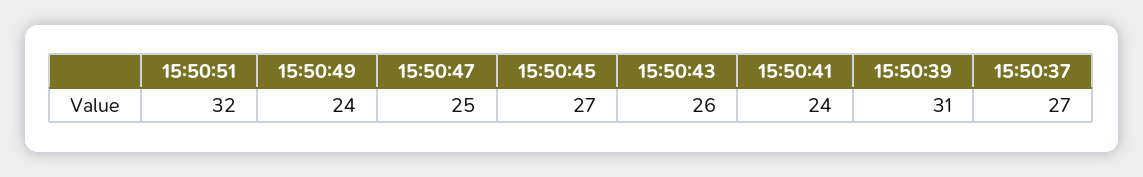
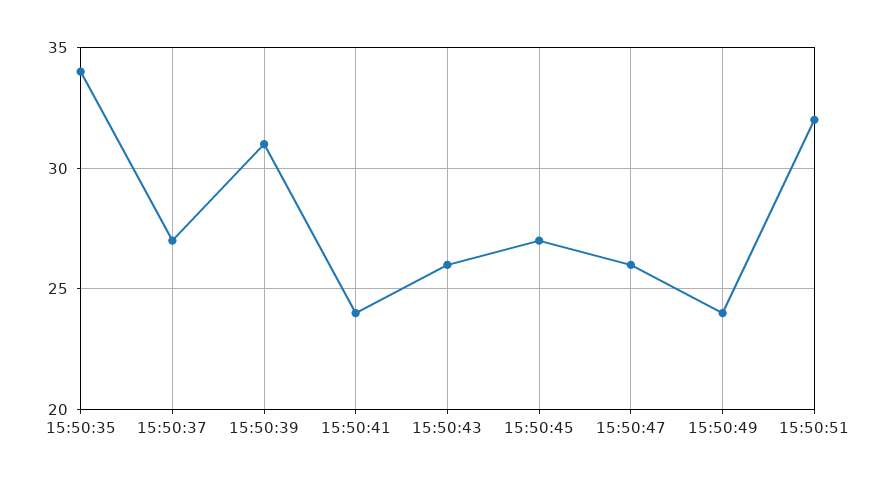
  {
    "15:50:51": 32,
    "15:50:49": 24,
-   "15:50:47": 25,
+   "15:50:47": 26,
    "15:50:45": 27,
    "15:50:43": 26,
    "15:50:41": 24,
    "15:50:39": 31,
-   "15:50:37": 27
+   "15:50:37": 27,
+   "15:50:35": 34
  }

